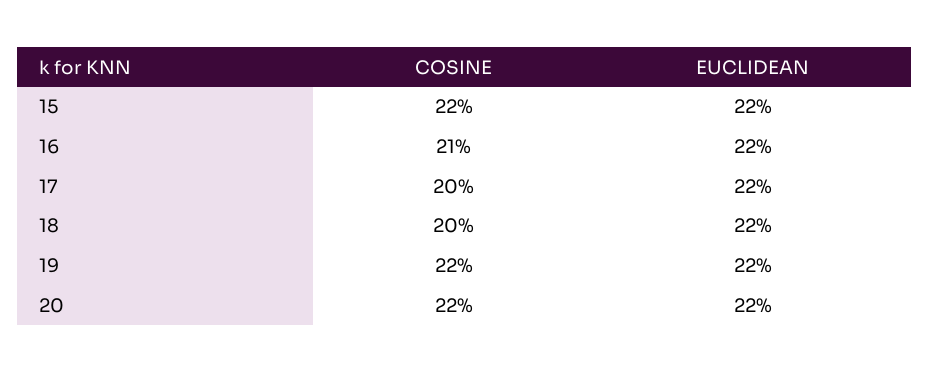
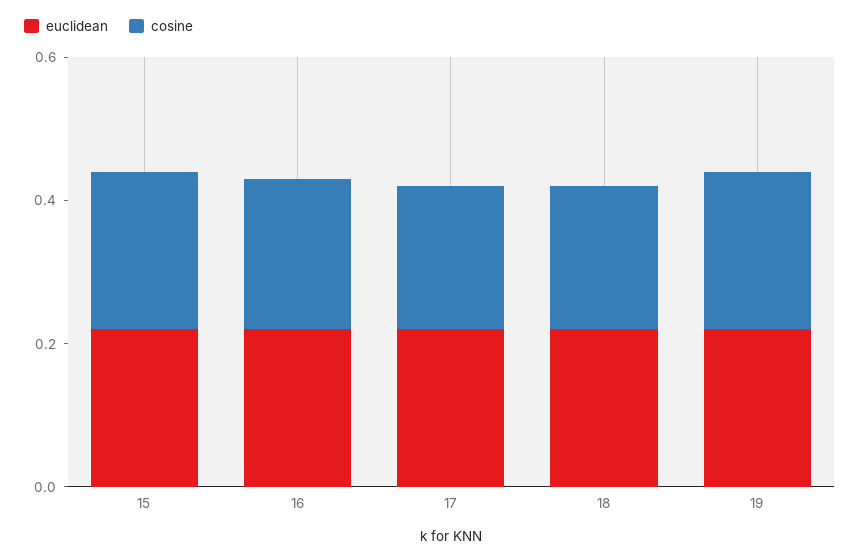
  {
    "COSINE": {
      "15": 0.22,
      "16": 0.21,
      "17": 0.2,
      "18": 0.2,
-     "19": 0.22,
+     "19": 0.22
-     "20": 0.22
    },
    "EUCLIDEAN": {
      "15": 0.22,
      "16": 0.22,
      "17": 0.22,
      "18": 0.22,
-     "19": 0.22,
+     "19": 0.22
-     "20": 0.22
    }
  }

